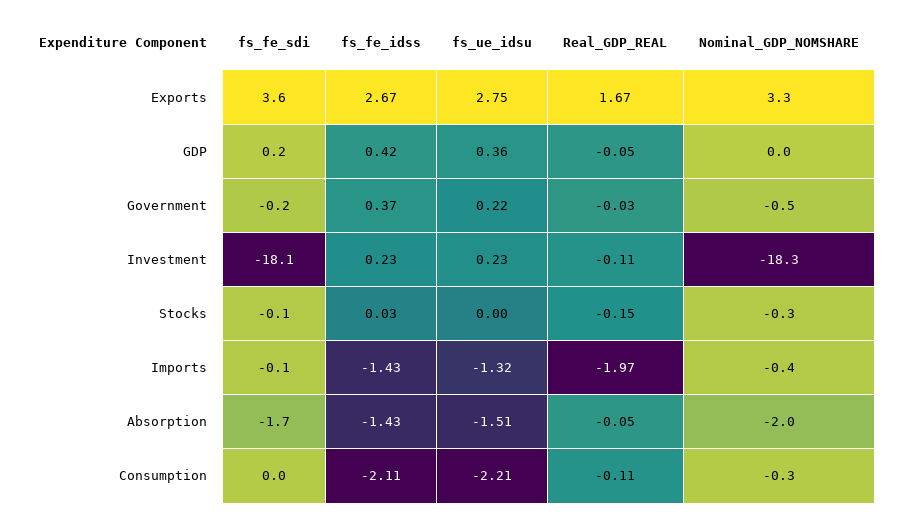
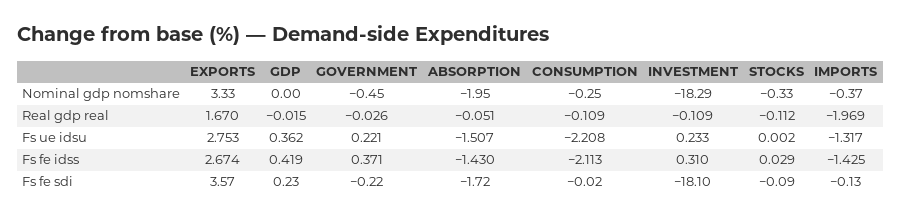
  {
    "fs_fe_sdi": {
      "Exports": 3.57,
      "GDP": 0.23,
      "Government": -0.22,
      "Investment": -18.1,
      "Stocks": -0.09,
      "Imports": -0.13,
      "Absorption": -1.72,
      "Consumption": -0.02
    },
    "fs_fe_idss": {
      "Exports": 2.674,
      "GDP": 0.419,
      "Government": 0.371,
-     "Investment": 0.23,
+     "Investment": 0.31,
      "Stocks": 0.029,
      "Imports": -1.425,
      "Absorption": -1.43,
      "Consumption": -2.113
    },
    "fs_ue_idsu": {
      "Exports": 2.753,
      "GDP": 0.362,
      "Government": 0.221,
      "Investment": 0.233,
      "Stocks": 0.002,
      "Imports": -1.317,
      "Absorption": -1.507,
      "Consumption": -2.208
    },
    "Real_GDP_REAL": {
      "Exports": 1.67,
-     "GDP": -0.05,
+     "GDP": -0.015,
      "Government": -0.026,
      "Investment": -0.109,
-     "Stocks": -0.15,
+     "Stocks": -0.112,
      "Imports": -1.969,
      "Absorption": -0.051,
      "Consumption": -0.109
    },
    "Nominal_GDP_NOMSHARE": {
      "Exports": 3.33,
      "GDP": 0,
      "Government": -0.45,
      "Investment": -18.29,
      "Stocks": -0.33,
      "Imports": -0.37,
      "Absorption": -1.95,
      "Consumption": -0.25
    }
  }

